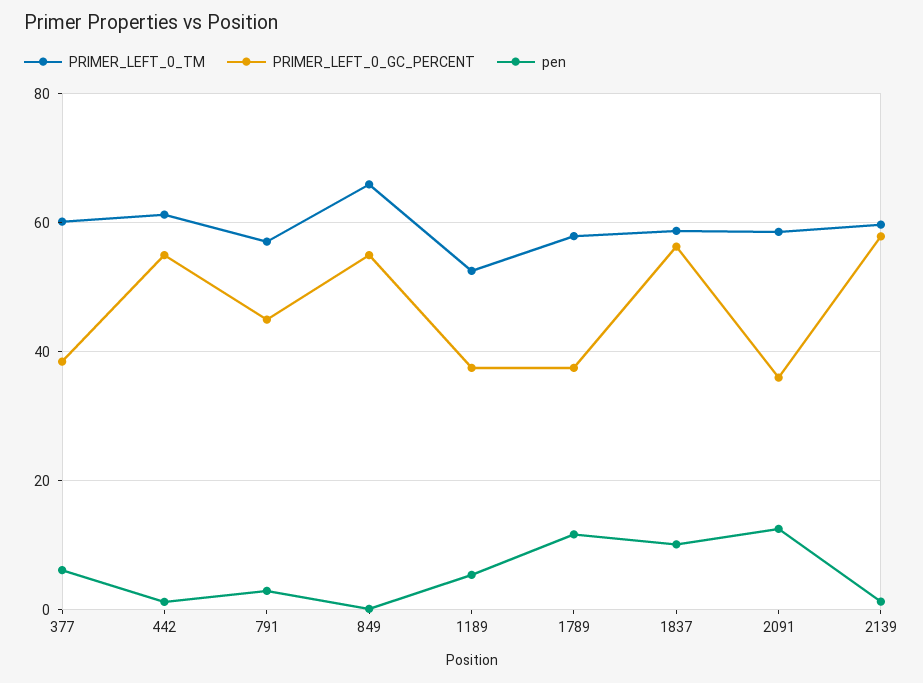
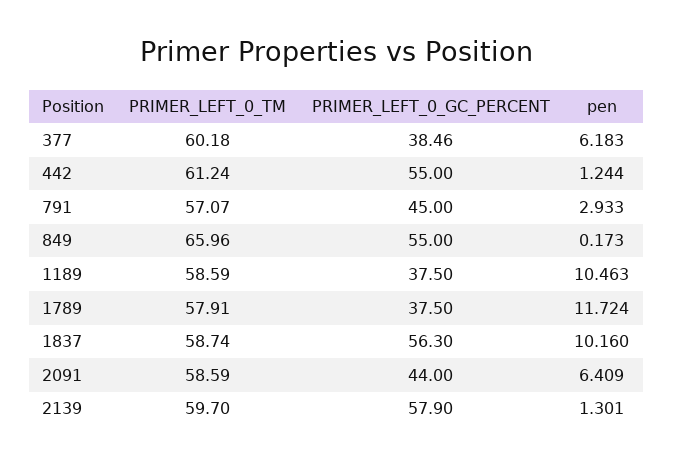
  {
    "PRIMER_LEFT_0_TM": {
      "377": 60.18,
      "442": 61.24,
      "791": 57.07,
      "849": 65.96,
-     "1189": 52,
+     "1189": 58.59,
      "1789": 57.91,
      "1837": 58.74,
      "2091": 58.59,
      "2139": 59.7
    },
    "PRIMER_LEFT_0_GC_PERCENT": {
      "377": 38.46,
      "442": 55,
      "791": 45,
      "849": 55,
      "1189": 37.5,
      "1789": 37.5,
      "1837": 56.3,
-     "2091": 36,
+     "2091": 44,
      "2139": 57.9
    },
    "pen": {
      "377": 6.183,
      "442": 1.244,
      "791": 2.933,
      "849": 0.173,
-     "1189": 6,
+     "1189": 10.463,
      "1789": 11.724,
      "1837": 10.16,
-     "2091": 12,
+     "2091": 6.409,
      "2139": 1.301
    }
  }

